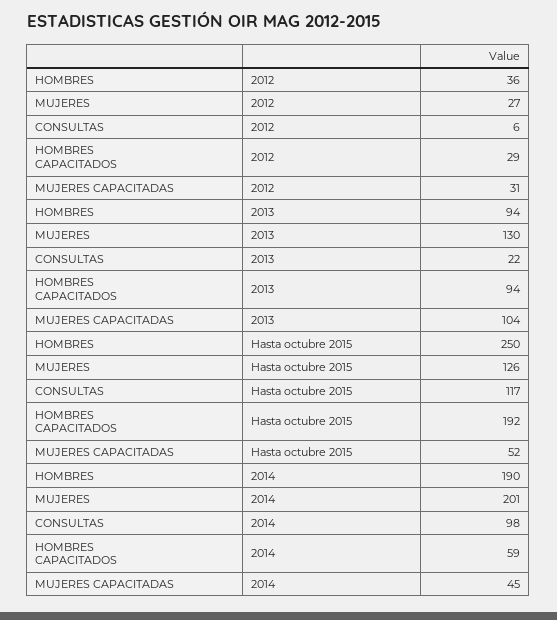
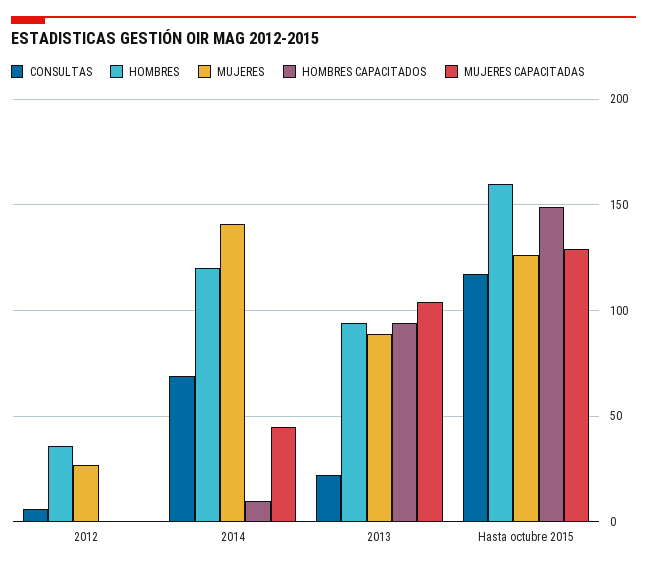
  {
    "HOMBRES": {
      "2012": 36,
      "2013": 94,
-     "Hasta octubre 2015": 250,
+     "Hasta octubre 2015": 160,
-     "2014": 190
+     "2014": 120
    },
    "MUJERES": {
      "2012": 27,
-     "2013": 130,
+     "2013": 90,
      "Hasta octubre 2015": 126,
-     "2014": 201
+     "2014": 140
    },
    "CONSULTAS": {
      "2012": 6,
      "2013": 22,
      "Hasta octubre 2015": 117,
-     "2014": 98
+     "2014": 70
    },
    "HOMBRES CAPACITADOS": {
-     "2012": 29,
+     "2012": 0,
      "2013": 94,
-     "Hasta octubre 2015": 192,
+     "Hasta octubre 2015": 150,
-     "2014": 59
+     "2014": 10
    },
    "MUJERES CAPACITADAS": {
-     "2012": 31,
+     "2012": 0,
      "2013": 104,
-     "Hasta octubre 2015": 52,
+     "Hasta octubre 2015": 130,
      "2014": 45
    }
  }

